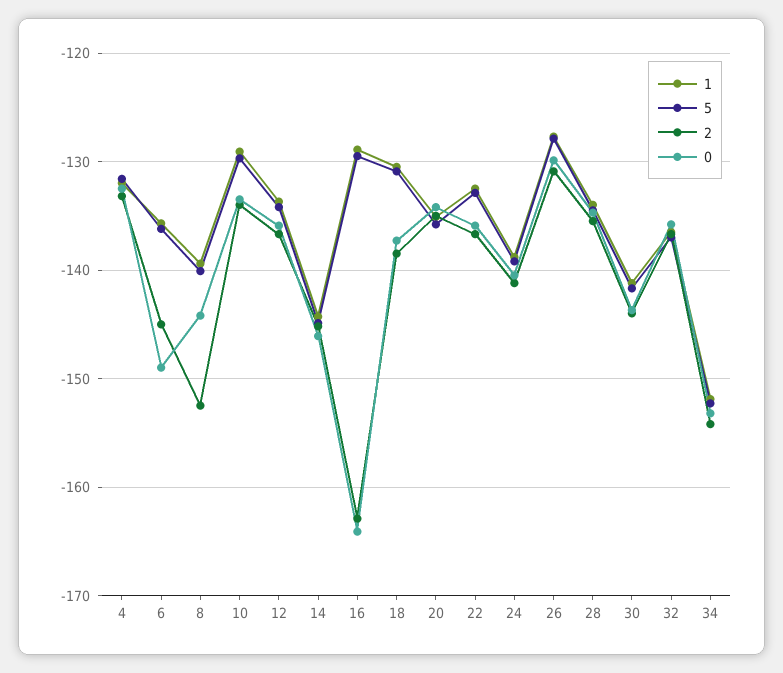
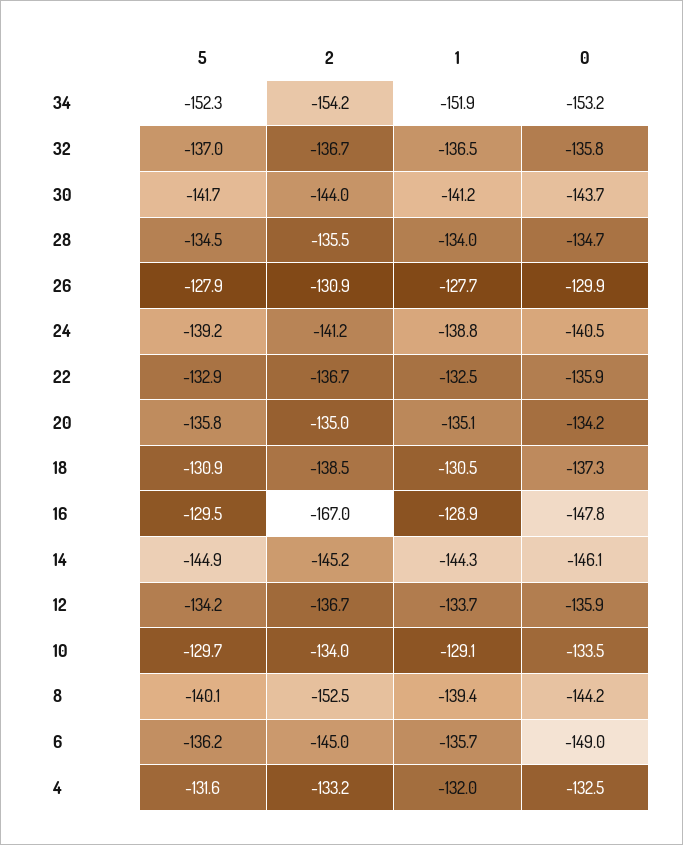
  {
    "1": {
      "4": -132,
      "6": -135.7,
      "8": -139.4,
      "10": -129.1,
      "12": -133.7,
      "14": -144.3,
      "16": -128.9,
      "18": -130.5,
      "20": -135.1,
      "22": -132.5,
      "24": -138.8,
      "26": -127.7,
      "28": -134,
      "30": -141.2,
      "32": -136.5,
      "34": -151.9
    },
    "5": {
      "4": -131.6,
      "6": -136.2,
      "8": -140.1,
      "10": -129.7,
      "12": -134.2,
      "14": -144.9,
      "16": -129.5,
      "18": -130.9,
      "20": -135.8,
      "22": -132.9,
      "24": -139.2,
      "26": -127.9,
      "28": -134.5,
      "30": -141.7,
      "32": -137,
      "34": -152.3
    },
    "2": {
      "4": -133.2,
      "6": -145,
      "8": -152.5,
      "10": -134,
      "12": -136.7,
      "14": -145.2,
-     "16": -163,
+     "16": -167,
      "18": -138.5,
      "20": -135,
      "22": -136.7,
      "24": -141.2,
      "26": -130.9,
      "28": -135.5,
      "30": -144,
      "32": -136.7,
      "34": -154.2
    },
    "0": {
      "4": -132.5,
      "6": -149,
      "8": -144.2,
      "10": -133.5,
      "12": -135.9,
      "14": -146.1,
-     "16": -164,
+     "16": -147.8,
      "18": -137.3,
      "20": -134.2,
      "22": -135.9,
      "24": -140.5,
      "26": -129.9,
      "28": -134.7,
      "30": -143.7,
      "32": -135.8,
      "34": -153.2
    }
  }

